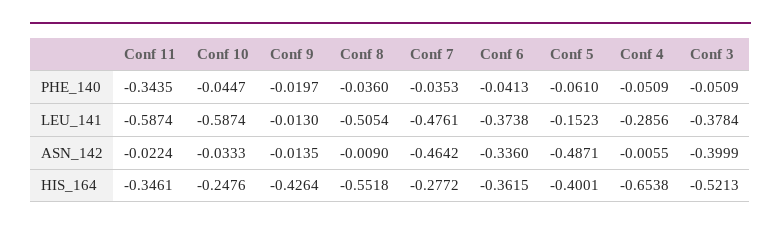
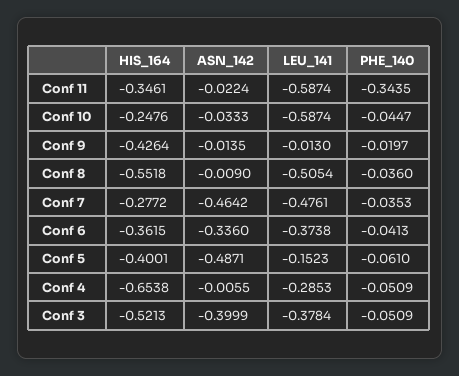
  {
    "Conf 11": {
      "PHE_140": -0.3435,
      "LEU_141": -0.5874,
      "ASN_142": -0.0224,
      "HIS_164": -0.3461
    },
    "Conf 10": {
      "PHE_140": -0.0447,
      "LEU_141": -0.5874,
      "ASN_142": -0.0333,
      "HIS_164": -0.2476
    },
    "Conf 9": {
      "PHE_140": -0.0197,
      "LEU_141": -0.013,
      "ASN_142": -0.0135,
      "HIS_164": -0.4264
    },
    "Conf 8": {
      "PHE_140": -0.036,
      "LEU_141": -0.5054,
      "ASN_142": -0.009,
      "HIS_164": -0.5518
    },
    "Conf 7": {
      "PHE_140": -0.0353,
      "LEU_141": -0.4761,
      "ASN_142": -0.4642,
      "HIS_164": -0.2772
    },
    "Conf 6": {
      "PHE_140": -0.0413,
      "LEU_141": -0.3738,
      "ASN_142": -0.336,
      "HIS_164": -0.3615
    },
    "Conf 5": {
      "PHE_140": -0.061,
      "LEU_141": -0.1523,
      "ASN_142": -0.4871,
      "HIS_164": -0.4001
    },
    "Conf 4": {
      "PHE_140": -0.0509,
-     "LEU_141": -0.2856,
+     "LEU_141": -0.2853,
      "ASN_142": -0.0055,
      "HIS_164": -0.6538
    },
    "Conf 3": {
      "PHE_140": -0.0509,
      "LEU_141": -0.3784,
      "ASN_142": -0.3999,
      "HIS_164": -0.5213
    }
  }

